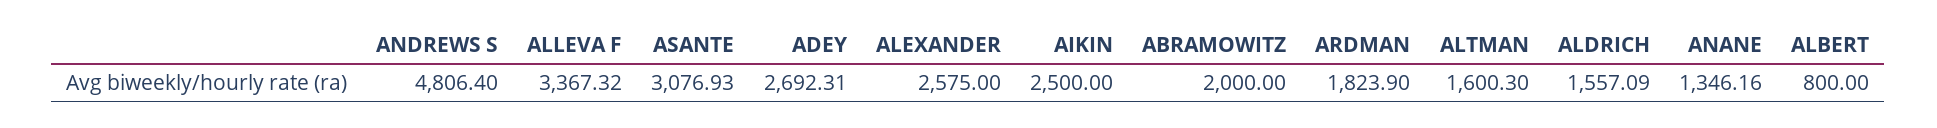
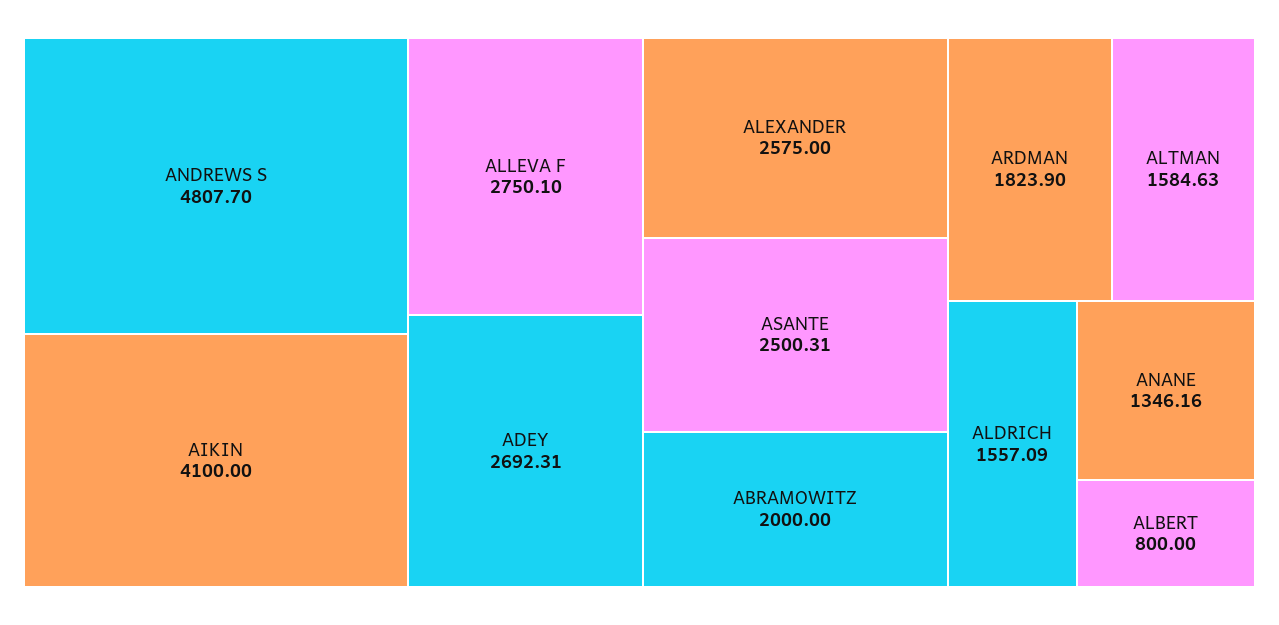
  {
-   "ANDREWS S": 4806.4,
+   "ANDREWS S": 4807.7,
-   "ALLEVA F": 3367.32,
+   "ALLEVA F": 2750.1,
-   "ASANTE": 3076.93,
+   "ASANTE": 2500.31,
    "ADEY": 2692.31,
    "ALEXANDER": 2575,
-   "AIKIN": 2500,
+   "AIKIN": 4100,
    "ABRAMOWITZ": 2000,
    "ARDMAN": 1823.9,
-   "ALTMAN": 1600.3,
+   "ALTMAN": 1584.63,
    "ALDRICH": 1557.09,
    "ANANE": 1346.16,
    "ALBERT": 800
  }

